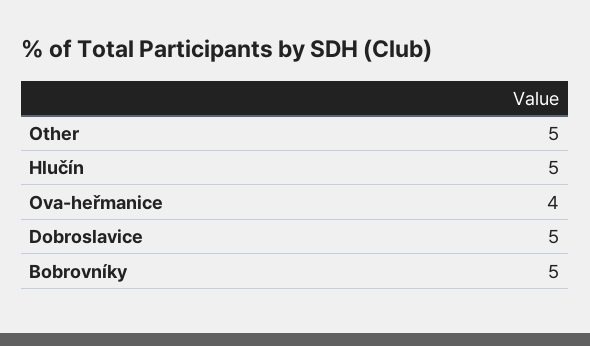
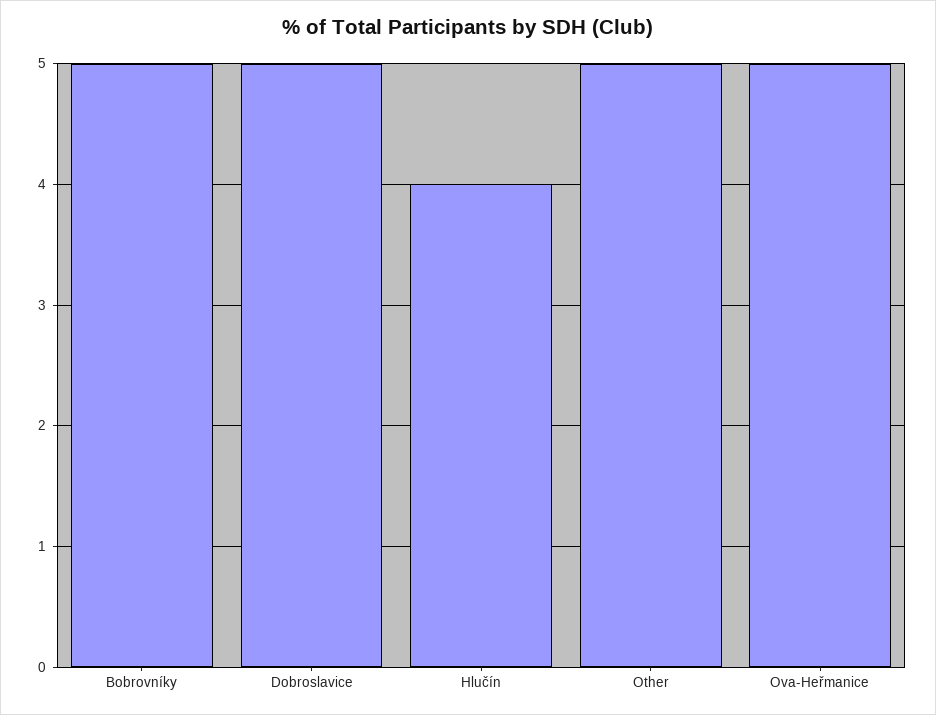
  {
    "Other": 5,
-   "Hlučín": 5,
+   "Hlučín": 4,
-   "Ova-heřmanice": 4,
+   "Ova-heřmanice": 5,
    "Dobroslavice": 5,
    "Bobrovníky": 5
  }

